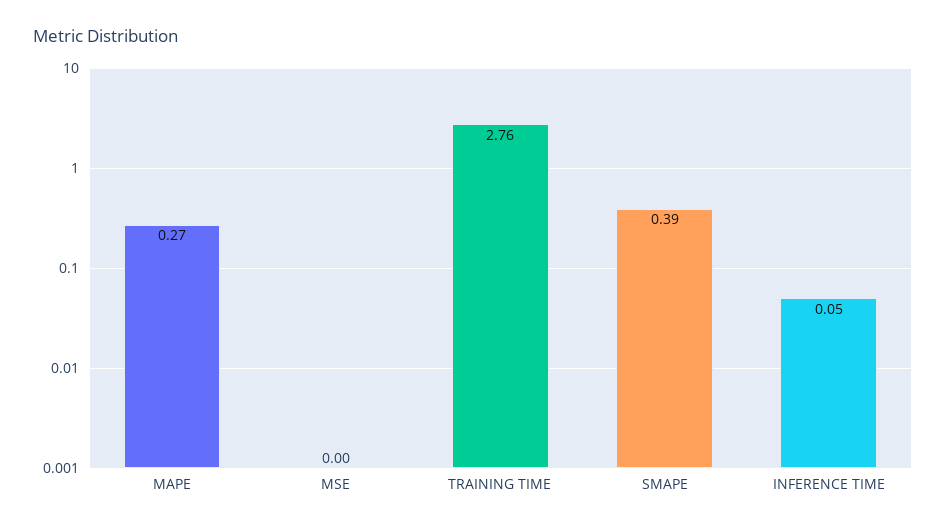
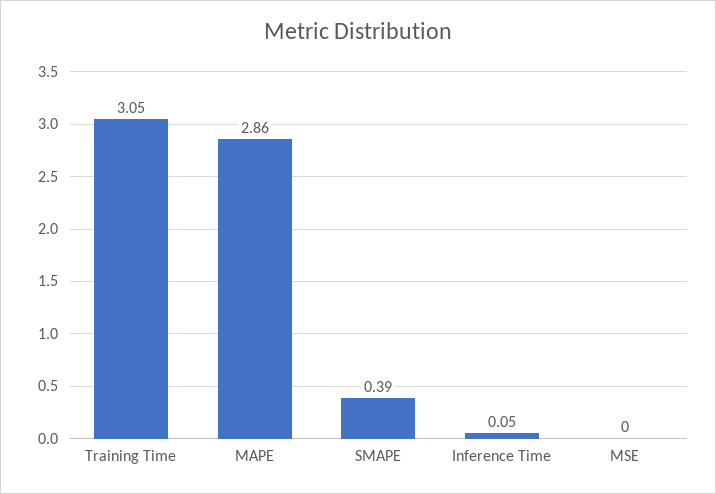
  {
-   "MAPE": 0.27,
+   "MAPE": 2.86,
    "MSE": 0,
-   "TRAINING TIME": 2.76,
+   "TRAINING TIME": 3.05,
    "SMAPE": 0.39,
    "INFERENCE TIME": 0.05
  }

